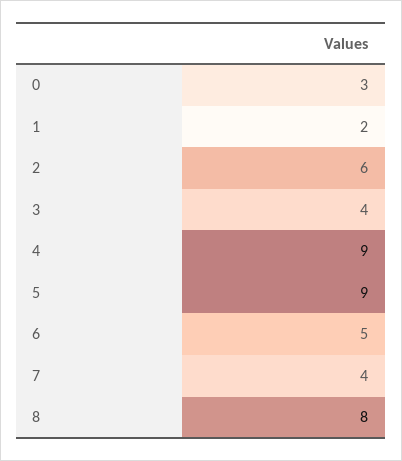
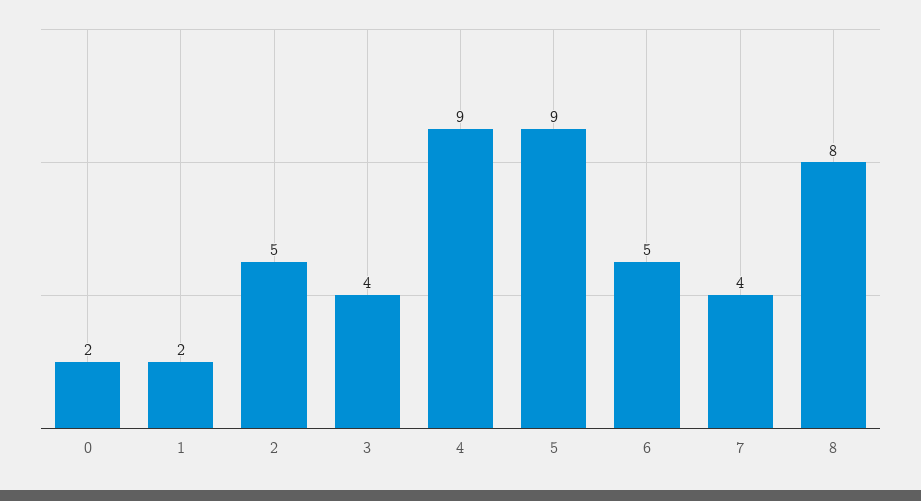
  {
-   "0": 3,
+   "0": 2,
    "1": 2,
-   "2": 6,
+   "2": 5,
    "3": 4,
    "4": 9,
    "5": 9,
    "6": 5,
    "7": 4,
    "8": 8
  }

